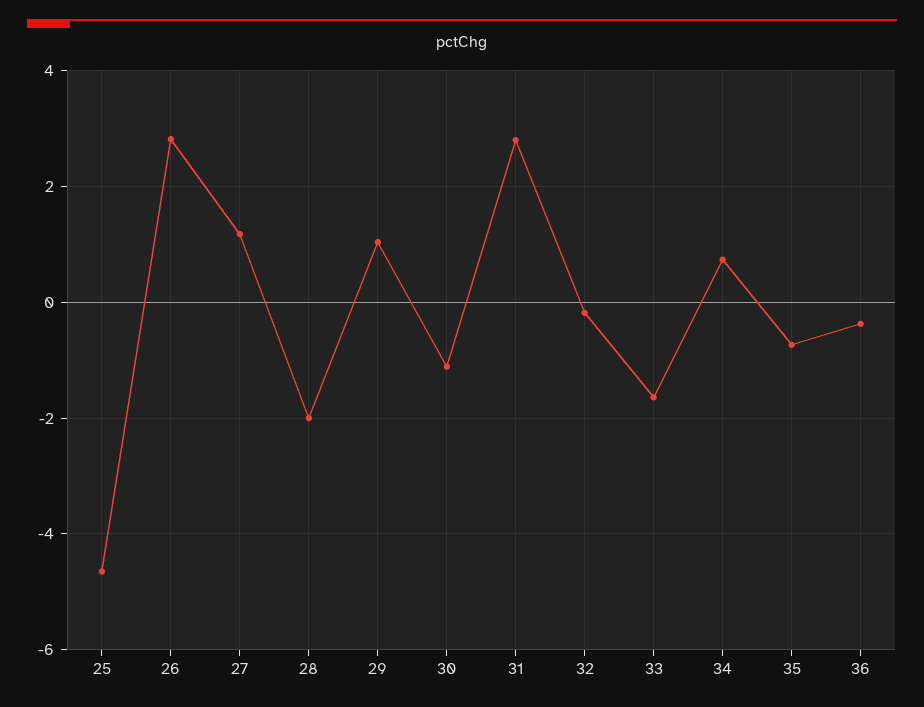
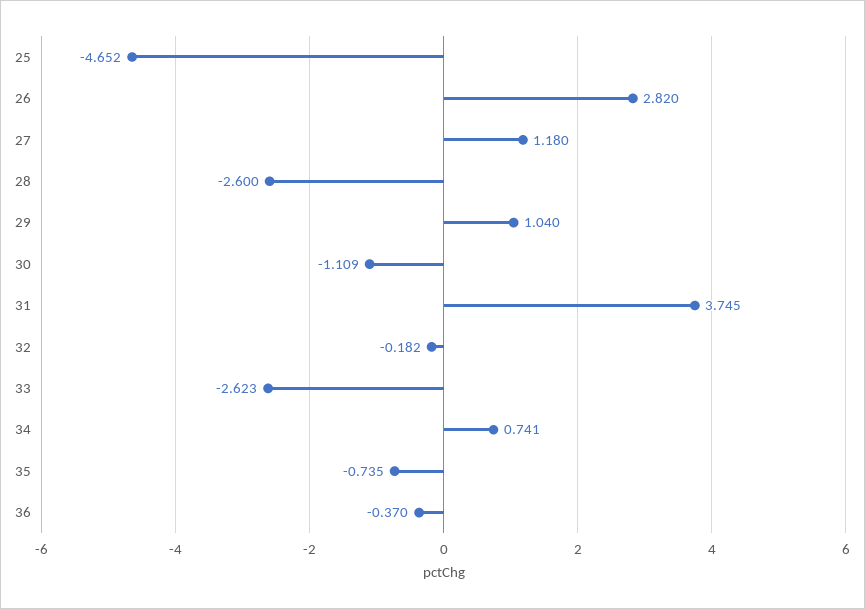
  {
    "25": -4.652,
    "26": 2.82,
    "27": 1.18,
-   "28": -2,
+   "28": -2.6,
    "29": 1.04,
    "30": -1.109,
-   "31": 2.8,
+   "31": 3.745,
    "32": -0.182,
-   "33": -1.6,
+   "33": -2.623,
    "34": 0.741,
    "35": -0.735,
    "36": -0.37
  }

